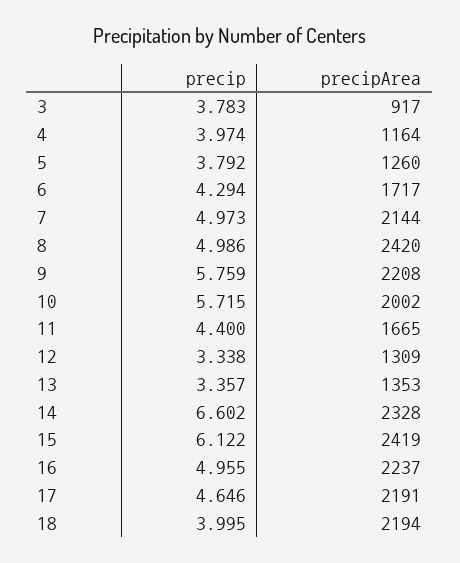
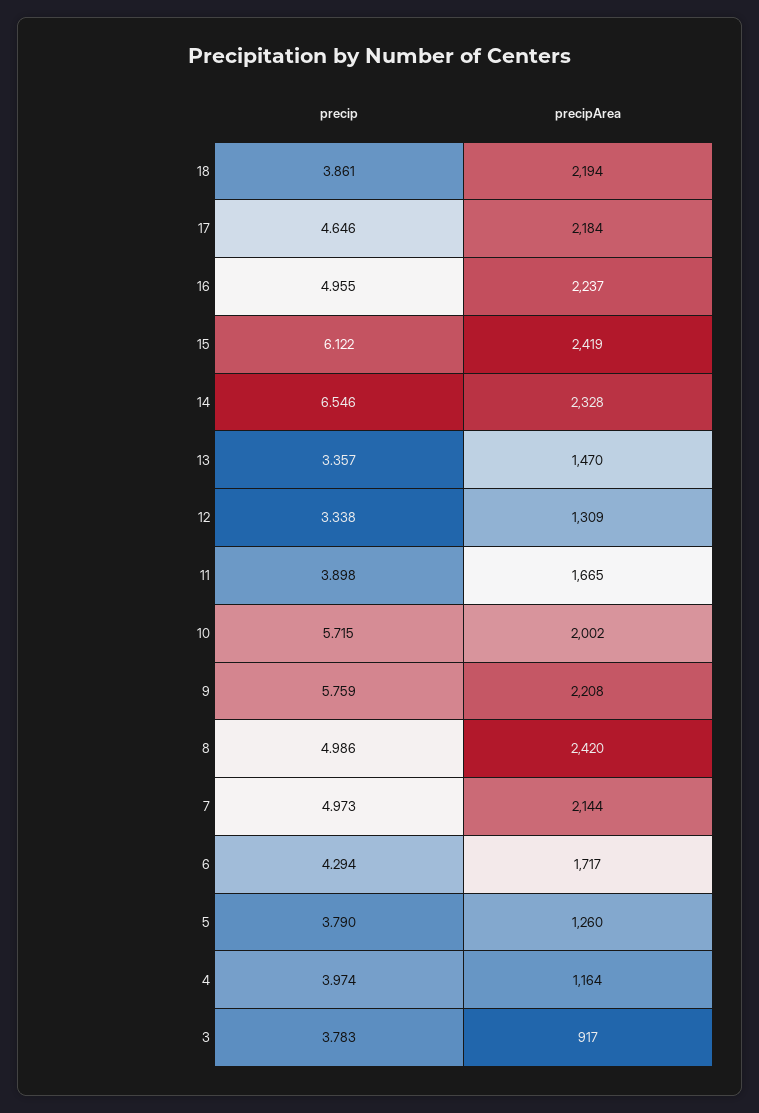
  {
    "precip": {
      "3": 3.783,
      "4": 3.974,
-     "5": 3.792,
+     "5": 3.79,
      "6": 4.294,
      "7": 4.973,
      "8": 4.986,
      "9": 5.759,
      "10": 5.715,
-     "11": 4.4,
+     "11": 3.898,
      "12": 3.338,
      "13": 3.357,
-     "14": 6.602,
+     "14": 6.546,
      "15": 6.122,
      "16": 4.955,
      "17": 4.646,
-     "18": 3.995
+     "18": 3.861
    },
    "precipArea": {
      "3": 917,
      "4": 1164,
      "5": 1260,
      "6": 1717,
      "7": 2144,
      "8": 2420,
      "9": 2208,
      "10": 2002,
      "11": 1665,
      "12": 1309,
-     "13": 1353,
+     "13": 1470,
      "14": 2328,
      "15": 2419,
      "16": 2237,
-     "17": 2191,
+     "17": 2184,
      "18": 2194
    }
  }

